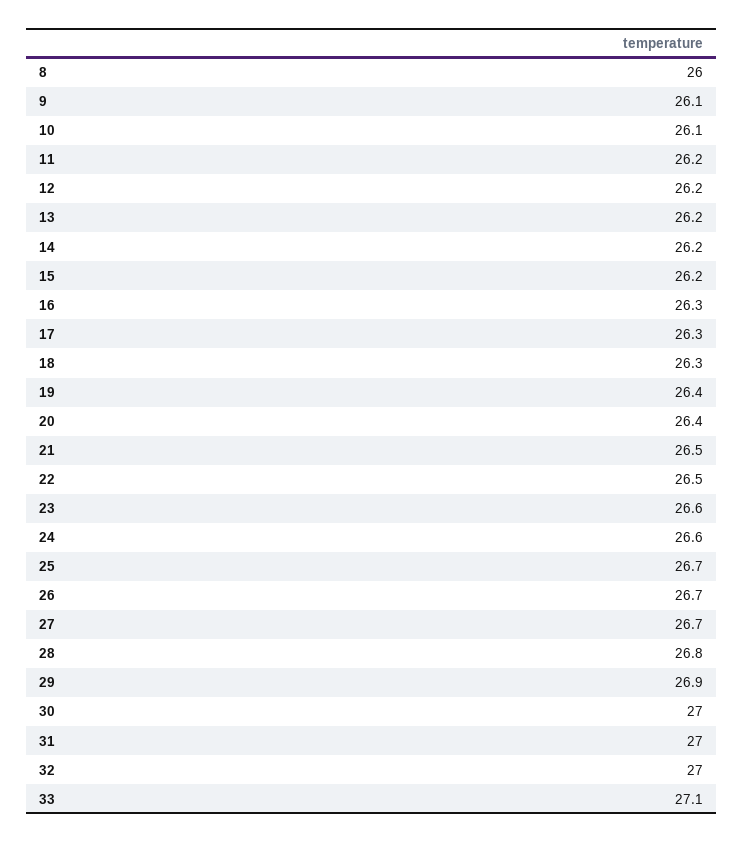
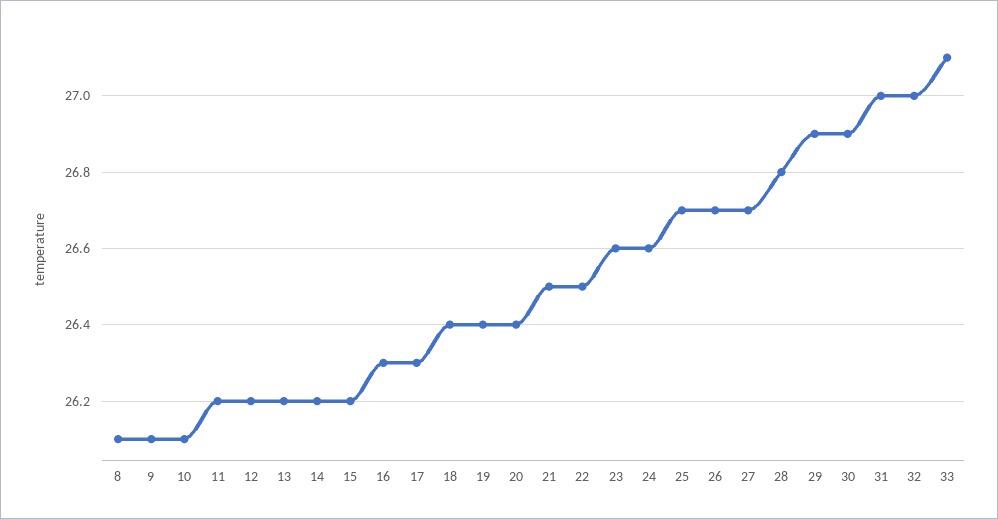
  {
-   "8": 26,
+   "8": 26.1,
    "9": 26.1,
    "10": 26.1,
    "11": 26.2,
    "12": 26.2,
    "13": 26.2,
    "14": 26.2,
    "15": 26.2,
    "16": 26.3,
    "17": 26.3,
-   "18": 26.3,
+   "18": 26.4,
    "19": 26.4,
    "20": 26.4,
    "21": 26.5,
    "22": 26.5,
    "23": 26.6,
    "24": 26.6,
    "25": 26.7,
    "26": 26.7,
    "27": 26.7,
    "28": 26.8,
    "29": 26.9,
-   "30": 27,
+   "30": 26.9,
    "31": 27,
    "32": 27,
    "33": 27.1
  }

